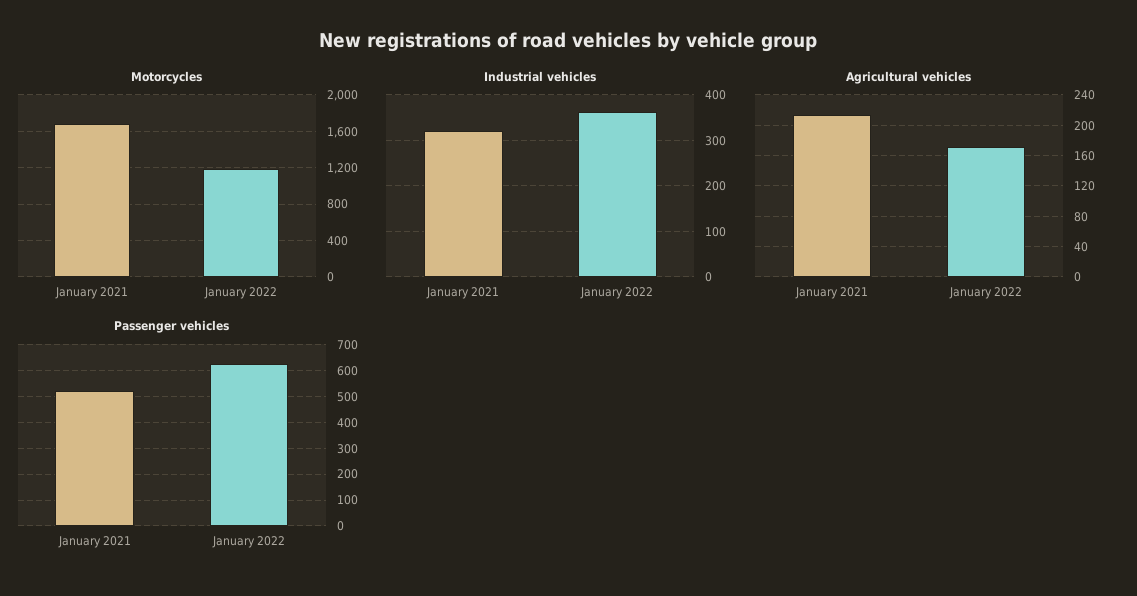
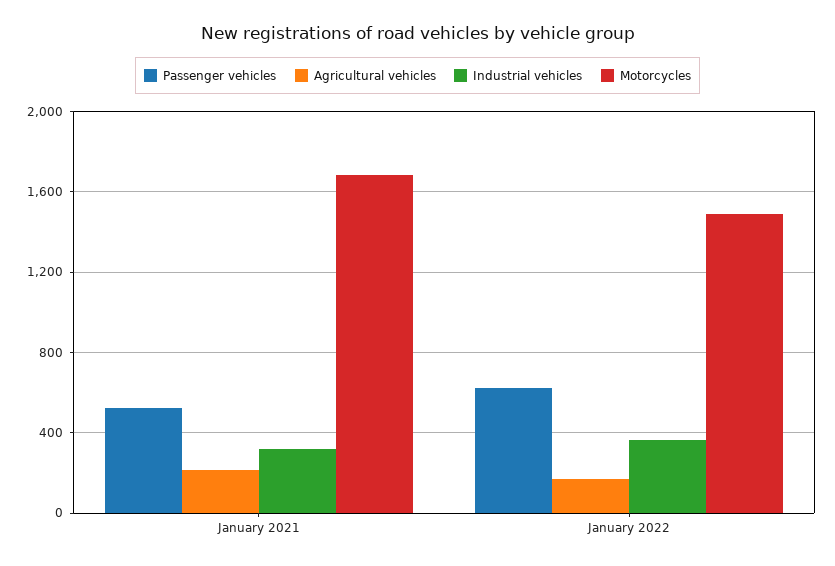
  {
    "Motorcycles": {
      "January 2021": 1700,
-     "January 2022": 1200
+     "January 2022": 1500
    },
    "Industrial vehicles": {
      "January 2021": 320,
      "January 2022": 360
    },
    "Agricultural vehicles": {
      "January 2021": 210,
      "January 2022": 170
    },
    "Passenger vehicles": {
      "January 2021": 525,
      "January 2022": 625
    }
  }

